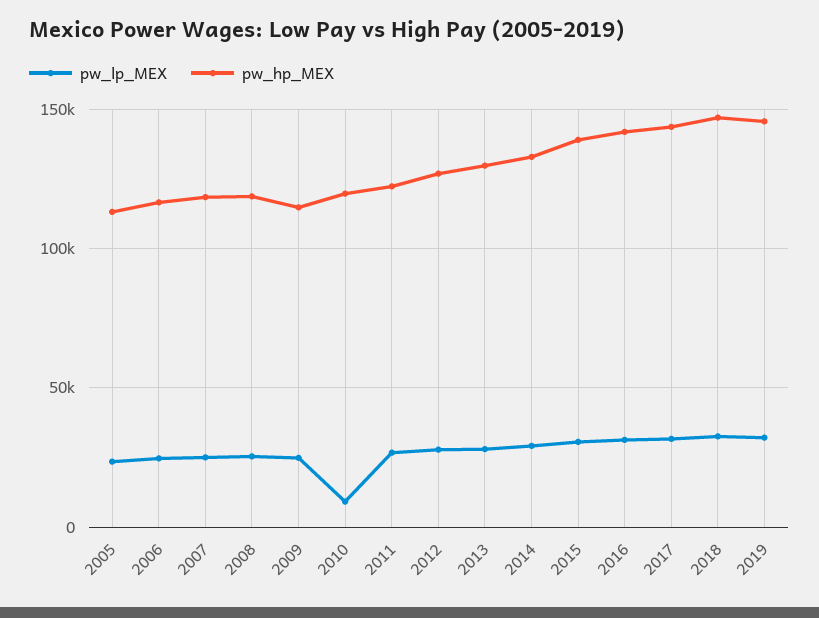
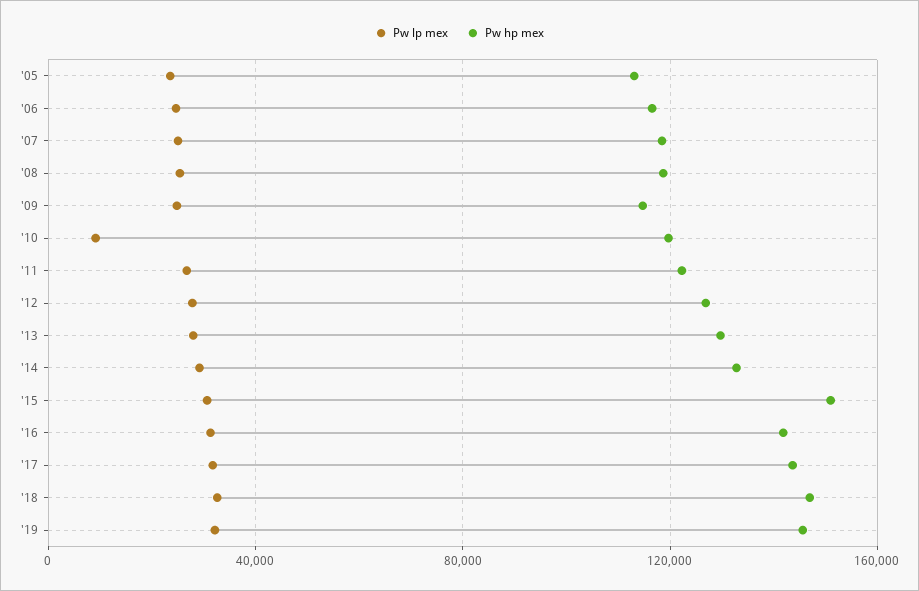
  {
    "pw_lp_MEX": {
      "2005": 25000,
      "2006": 25000,
      "2007": 25000,
      "2008": 25000,
      "2009": 25000,
      "2010": 10000,
      "2011": 25000,
      "2012": 30000,
      "2013": 30000,
      "2014": 30000,
      "2015": 30000,
      "2016": 30000,
      "2017": 30000,
      "2018": 35000,
      "2019": 30000
    },
    "pw_hp_MEX": {
      "2005": 115000,
      "2006": 115000,
      "2007": 120000,
      "2008": 120000,
      "2009": 115000,
      "2010": 120000,
      "2011": 120000,
      "2012": 125000,
      "2013": 130000,
      "2014": 135000,
-     "2015": 140000,
+     "2015": 150000,
      "2016": 140000,
      "2017": 145000,
      "2018": 145000,
      "2019": 145000
    }
  }

